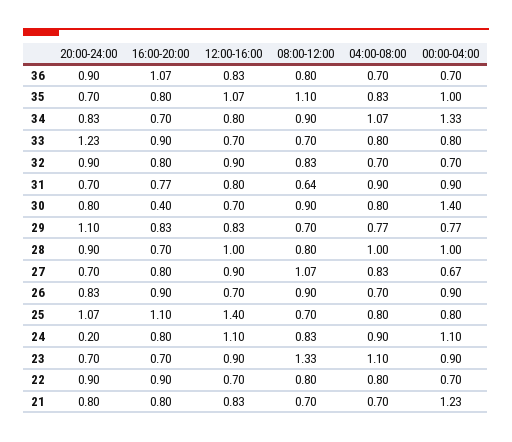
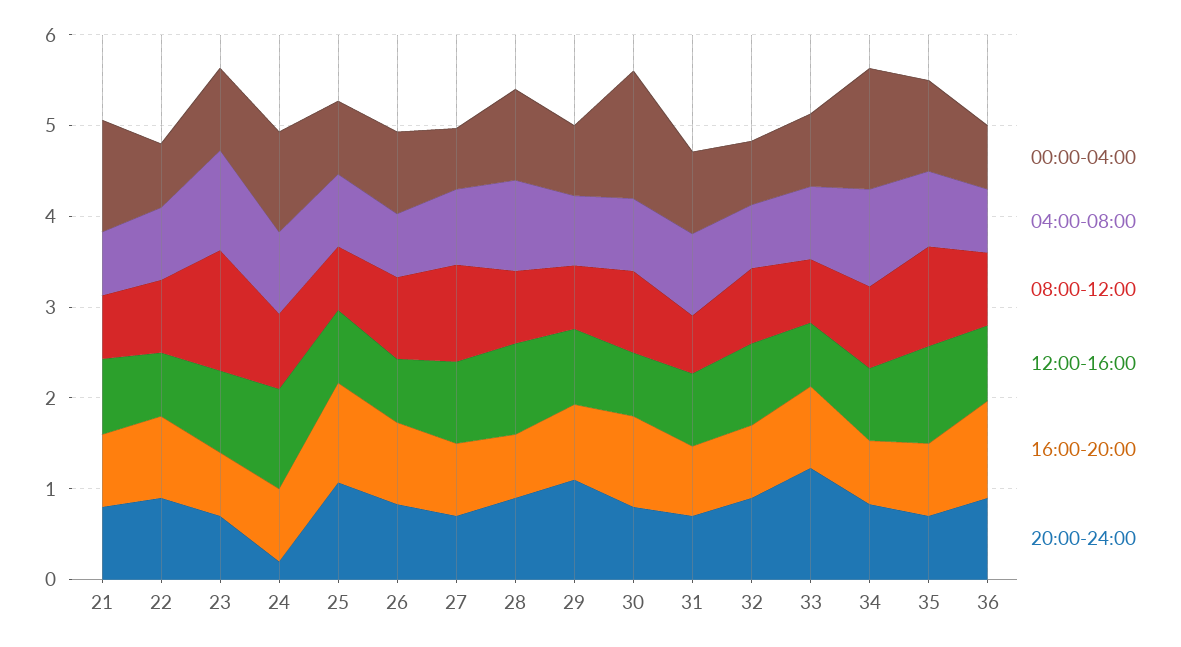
  {
    "20:00-24:00": {
      "36": 0.9,
      "35": 0.7,
      "34": 0.83,
      "33": 1.23,
      "32": 0.9,
      "31": 0.7,
      "30": 0.8,
      "29": 1.1,
      "28": 0.9,
      "27": 0.7,
      "26": 0.83,
      "25": 1.07,
      "24": 0.2,
      "23": 0.7,
      "22": 0.9,
      "21": 0.8
    },
    "16:00-20:00": {
      "36": 1.07,
      "35": 0.8,
      "34": 0.7,
      "33": 0.9,
      "32": 0.8,
      "31": 0.77,
-     "30": 0.4,
+     "30": 1,
      "29": 0.83,
      "28": 0.7,
      "27": 0.8,
      "26": 0.9,
      "25": 1.1,
      "24": 0.8,
      "23": 0.7,
      "22": 0.9,
      "21": 0.8
    },
    "12:00-16:00": {
      "36": 0.83,
      "35": 1.07,
      "34": 0.8,
      "33": 0.7,
      "32": 0.9,
      "31": 0.8,
      "30": 0.7,
      "29": 0.83,
      "28": 1,
      "27": 0.9,
      "26": 0.7,
-     "25": 1.4,
+     "25": 0.8,
      "24": 1.1,
      "23": 0.9,
      "22": 0.7,
      "21": 0.83
    },
    "08:00-12:00": {
      "36": 0.8,
      "35": 1.1,
      "34": 0.9,
      "33": 0.7,
      "32": 0.83,
      "31": 0.64,
      "30": 0.9,
      "29": 0.7,
      "28": 0.8,
      "27": 1.07,
      "26": 0.9,
      "25": 0.7,
      "24": 0.83,
      "23": 1.33,
      "22": 0.8,
      "21": 0.7
    },
    "04:00-08:00": {
      "36": 0.7,
      "35": 0.83,
      "34": 1.07,
      "33": 0.8,
      "32": 0.7,
      "31": 0.9,
      "30": 0.8,
      "29": 0.77,
      "28": 1,
      "27": 0.83,
      "26": 0.7,
      "25": 0.8,
      "24": 0.9,
      "23": 1.1,
      "22": 0.8,
      "21": 0.7
    },
    "00:00-04:00": {
      "36": 0.7,
      "35": 1,
      "34": 1.33,
      "33": 0.8,
      "32": 0.7,
      "31": 0.9,
      "30": 1.4,
      "29": 0.77,
      "28": 1,
      "27": 0.67,
      "26": 0.9,
      "25": 0.8,
      "24": 1.1,
      "23": 0.9,
      "22": 0.7,
      "21": 1.23
    }
  }

